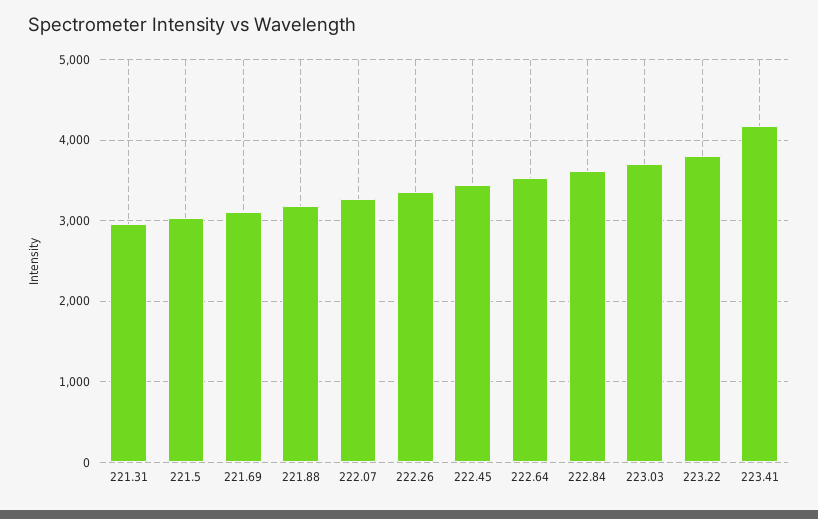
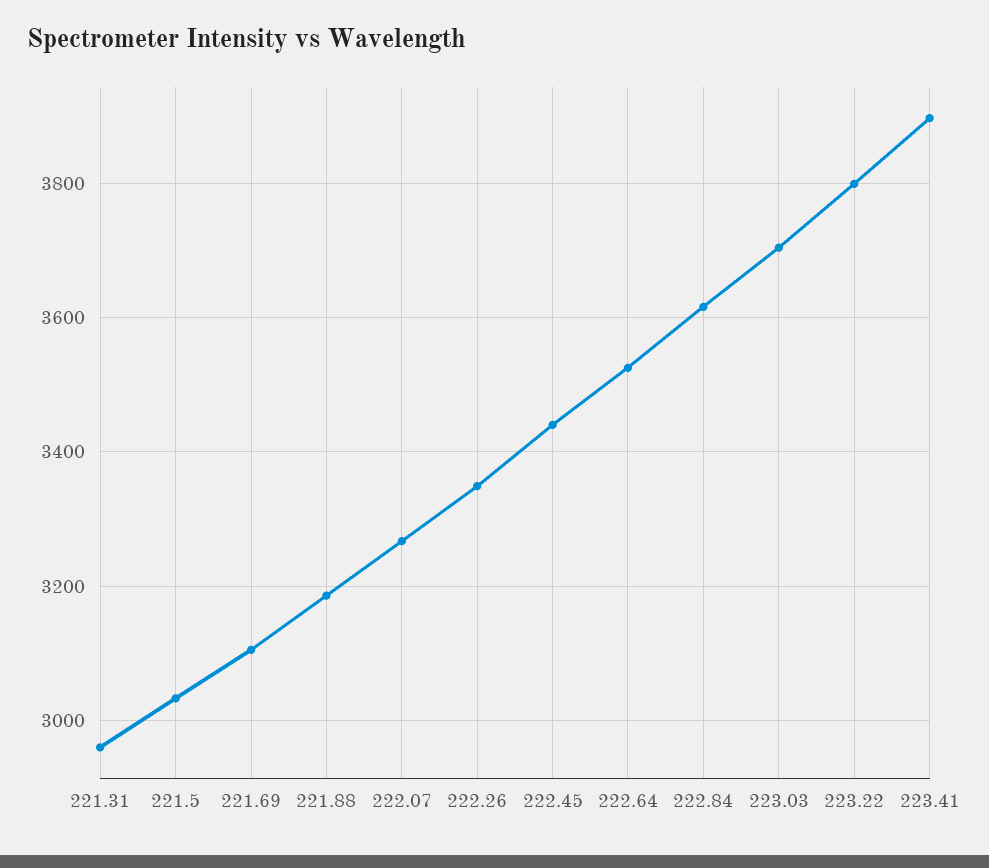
  {
    "221.31": 2960,
    "221.5": 3040,
    "221.69": 3100,
    "221.88": 3180,
    "222.07": 3260,
    "222.26": 3340,
    "222.45": 3440,
    "222.64": 3520,
    "222.84": 3620,
    "223.03": 3700,
    "223.22": 3800,
-   "223.41": 4200
+   "223.41": 3900
  }

